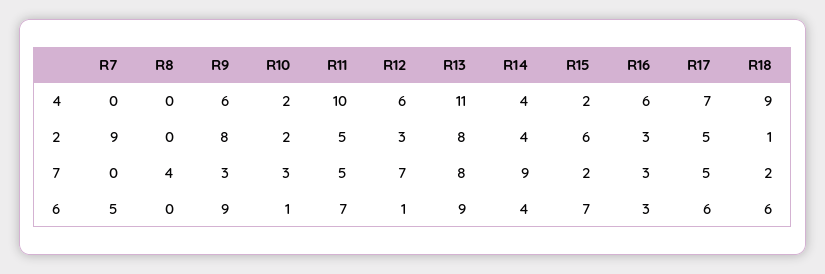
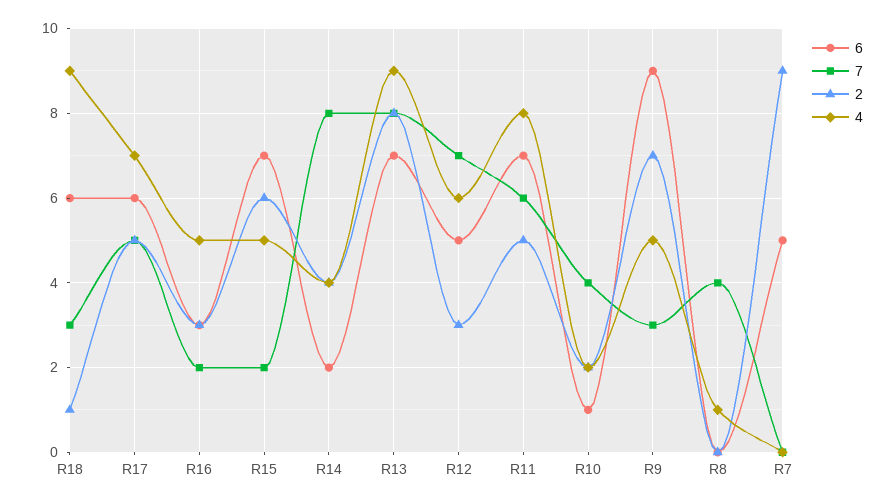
  {
    "4": {
      "R7": 0,
-     "R8": 0,
+     "R8": 1,
-     "R9": 6,
+     "R9": 5,
      "R10": 2,
-     "R11": 10,
+     "R11": 8,
      "R12": 6,
-     "R13": 11,
+     "R13": 9,
      "R14": 4,
-     "R15": 2,
+     "R15": 5,
-     "R16": 6,
+     "R16": 5,
      "R17": 7,
      "R18": 9
    },
    "2": {
      "R7": 9,
      "R8": 0,
-     "R9": 8,
+     "R9": 7,
      "R10": 2,
      "R11": 5,
      "R12": 3,
      "R13": 8,
      "R14": 4,
      "R15": 6,
      "R16": 3,
      "R17": 5,
      "R18": 1
    },
    "7": {
      "R7": 0,
      "R8": 4,
      "R9": 3,
-     "R10": 3,
+     "R10": 4,
-     "R11": 5,
+     "R11": 6,
      "R12": 7,
      "R13": 8,
-     "R14": 9,
+     "R14": 8,
      "R15": 2,
-     "R16": 3,
+     "R16": 2,
      "R17": 5,
-     "R18": 2
+     "R18": 3
    },
    "6": {
      "R7": 5,
      "R8": 0,
      "R9": 9,
      "R10": 1,
      "R11": 7,
-     "R12": 1,
+     "R12": 5,
-     "R13": 9,
+     "R13": 7,
-     "R14": 4,
+     "R14": 2,
      "R15": 7,
      "R16": 3,
      "R17": 6,
      "R18": 6
    }
  }

